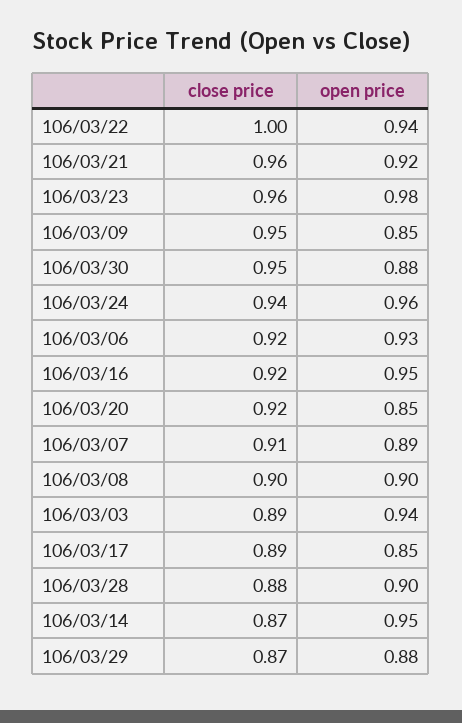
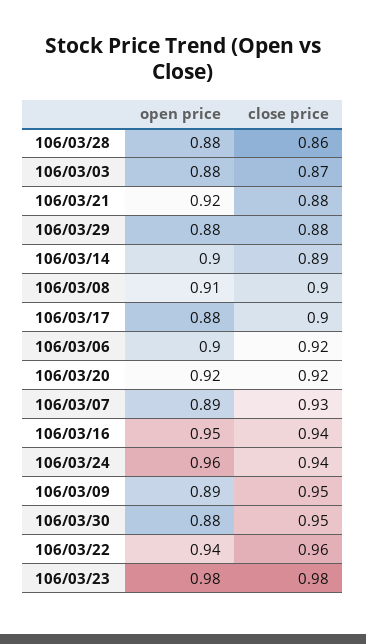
  {
    "close price": {
-     "106/03/22": 1,
+     "106/03/22": 0.96,
-     "106/03/21": 0.96,
+     "106/03/21": 0.88,
-     "106/03/23": 0.96,
+     "106/03/23": 0.98,
      "106/03/09": 0.95,
      "106/03/30": 0.95,
      "106/03/24": 0.94,
      "106/03/06": 0.92,
-     "106/03/16": 0.92,
+     "106/03/16": 0.94,
      "106/03/20": 0.92,
-     "106/03/07": 0.91,
+     "106/03/07": 0.93,
      "106/03/08": 0.9,
-     "106/03/03": 0.89,
+     "106/03/03": 0.87,
-     "106/03/17": 0.89,
+     "106/03/17": 0.9,
-     "106/03/28": 0.88,
+     "106/03/28": 0.86,
-     "106/03/14": 0.87,
+     "106/03/14": 0.89,
-     "106/03/29": 0.87
+     "106/03/29": 0.88
    },
    "open price": {
      "106/03/22": 0.94,
      "106/03/21": 0.92,
      "106/03/23": 0.98,
-     "106/03/09": 0.85,
+     "106/03/09": 0.89,
      "106/03/30": 0.88,
      "106/03/24": 0.96,
-     "106/03/06": 0.93,
+     "106/03/06": 0.9,
      "106/03/16": 0.95,
-     "106/03/20": 0.85,
+     "106/03/20": 0.92,
      "106/03/07": 0.89,
-     "106/03/08": 0.9,
+     "106/03/08": 0.91,
-     "106/03/03": 0.94,
+     "106/03/03": 0.88,
-     "106/03/17": 0.85,
+     "106/03/17": 0.88,
-     "106/03/28": 0.9,
+     "106/03/28": 0.88,
-     "106/03/14": 0.95,
+     "106/03/14": 0.9,
      "106/03/29": 0.88
    }
  }

